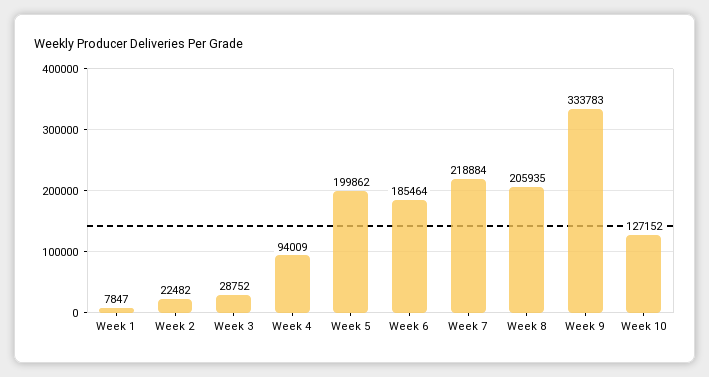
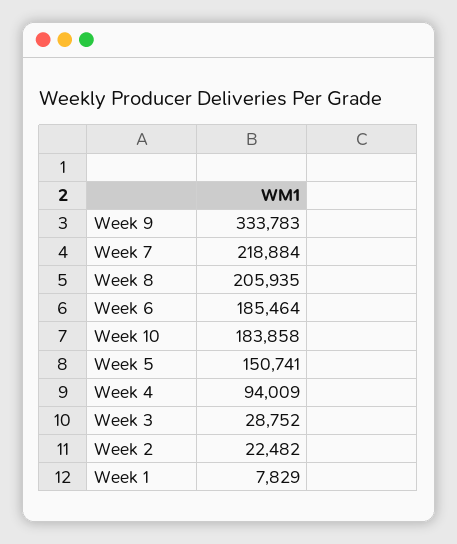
  {
-   "Week 1": 7847,
+   "Week 1": 7829,
    "Week 2": 22482,
    "Week 3": 28752,
    "Week 4": 94009,
-   "Week 5": 199862,
+   "Week 5": 150741,
    "Week 6": 185464,
    "Week 7": 218884,
    "Week 8": 205935,
    "Week 9": 333783,
-   "Week 10": 127152
+   "Week 10": 183858
  }

